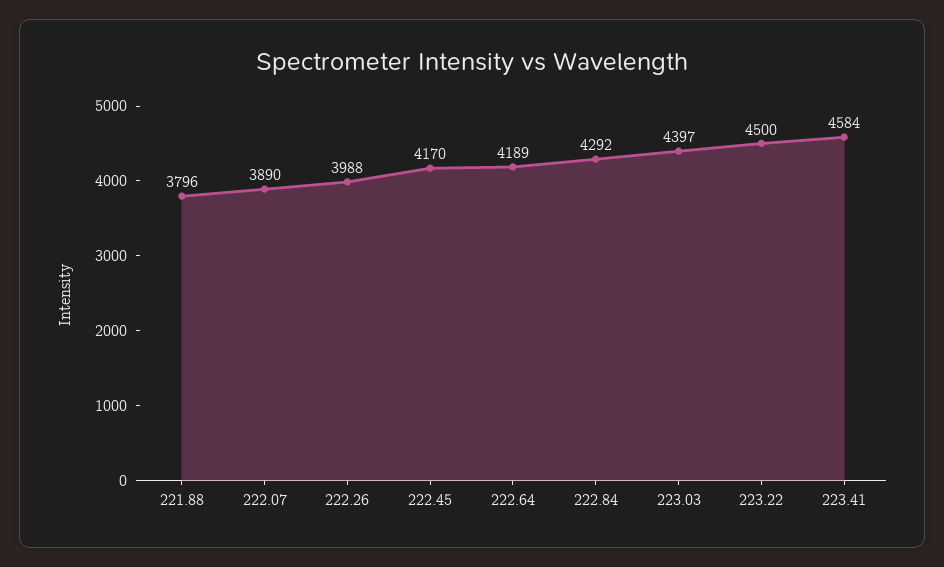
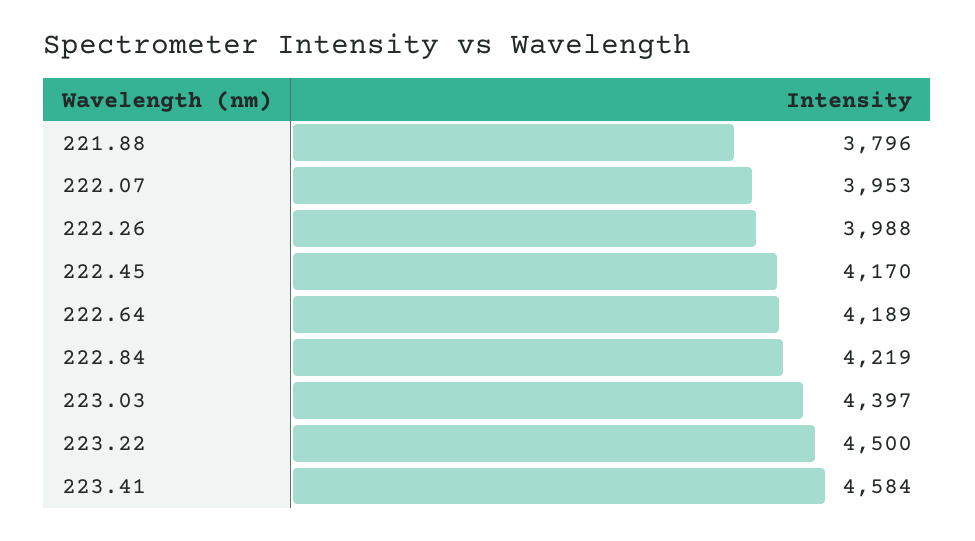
  {
    "221.88": 3796,
-   "222.07": 3890,
+   "222.07": 3953,
    "222.26": 3988,
    "222.45": 4170,
    "222.64": 4189,
-   "222.84": 4292,
+   "222.84": 4219,
    "223.03": 4397,
    "223.22": 4500,
    "223.41": 4584
  }

